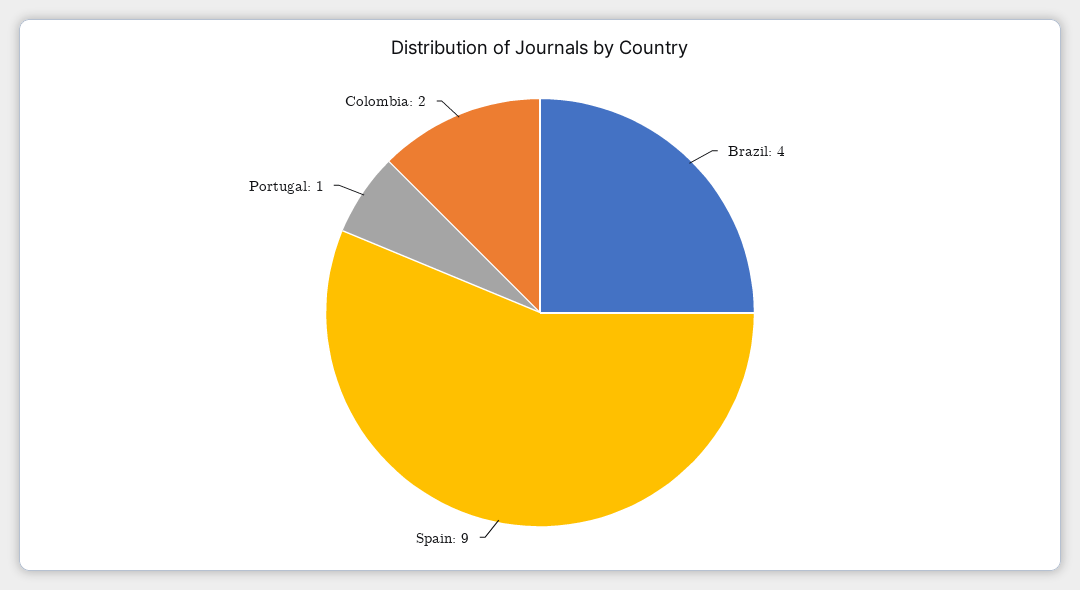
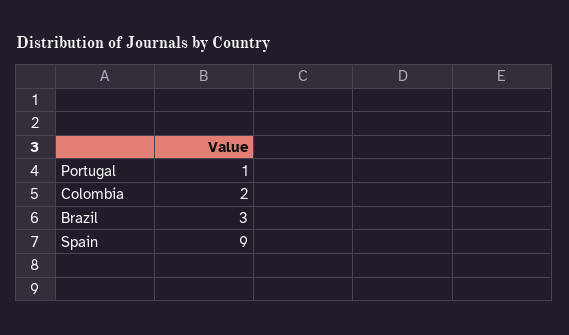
  {
-   "Brazil": 4,
+   "Brazil": 3,
    "Spain": 9,
    "Portugal": 1,
    "Colombia": 2
  }

